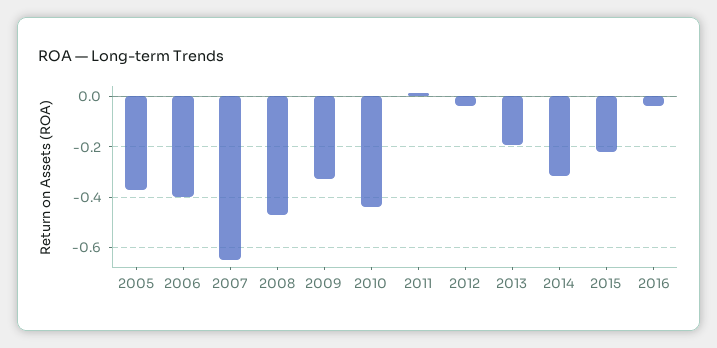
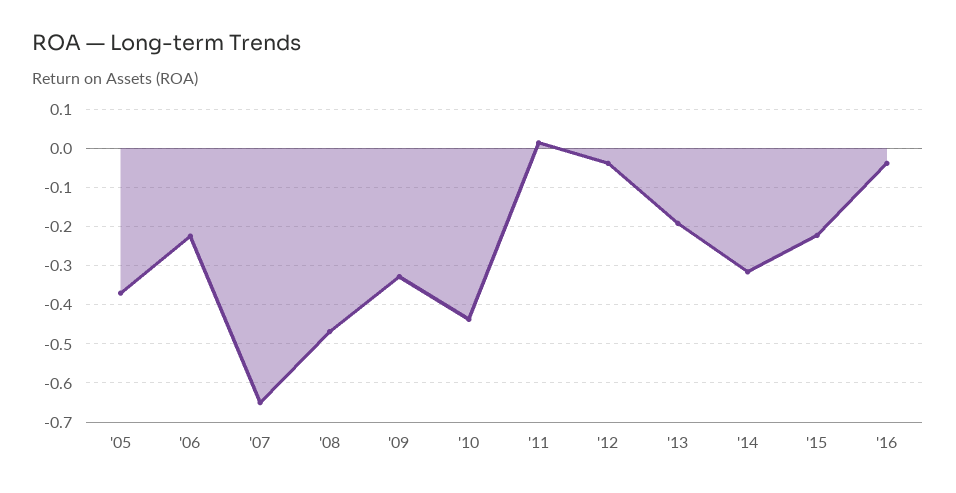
  {
    "2005": -0.38,
-   "2006": -0.4,
+   "2006": -0.22,
    "2007": -0.66,
    "2008": -0.46,
    "2009": -0.32,
    "2010": -0.44,
    "2011": 0.02,
    "2012": -0.04,
    "2013": -0.2,
    "2014": -0.32,
    "2015": -0.22,
    "2016": -0.04
  }

